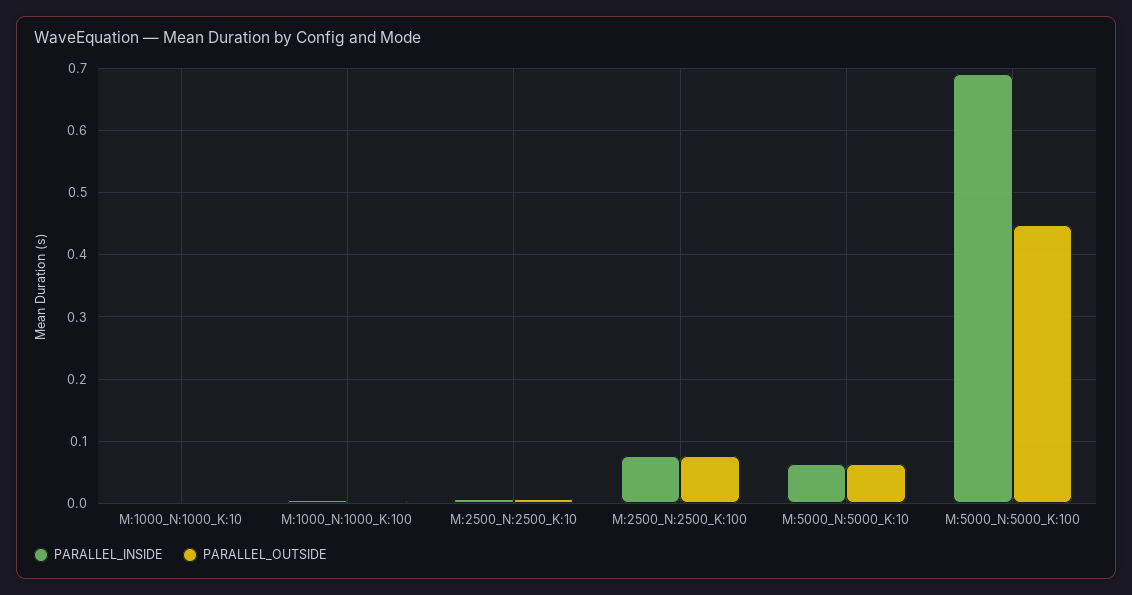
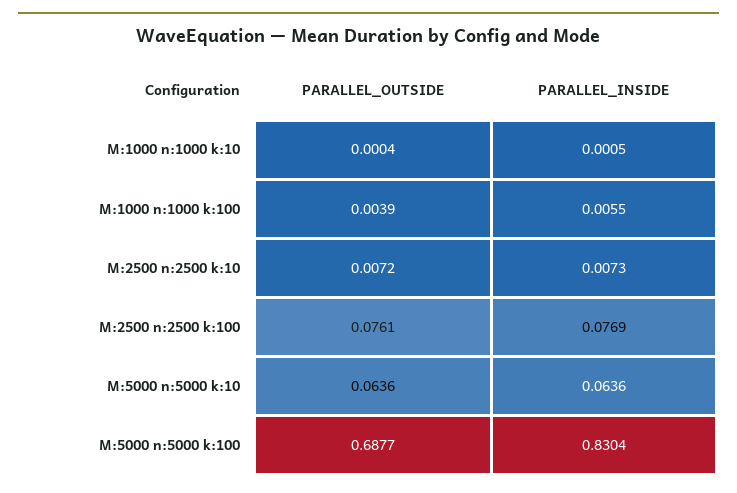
  {
    "PARALLEL_INSIDE": {
      "M:1000_N:1000_K:10": 0.0005,
      "M:1000_N:1000_K:100": 0.0055,
      "M:2500_N:2500_K:10": 0.0073,
      "M:2500_N:2500_K:100": 0.0769,
      "M:5000_N:5000_K:10": 0.0636,
-     "M:5000_N:5000_K:100": 0.69
+     "M:5000_N:5000_K:100": 0.8304
    },
    "PARALLEL_OUTSIDE": {
      "M:1000_N:1000_K:10": 0.0004,
      "M:1000_N:1000_K:100": 0.0039,
      "M:2500_N:2500_K:10": 0.0072,
      "M:2500_N:2500_K:100": 0.0761,
      "M:5000_N:5000_K:10": 0.0636,
-     "M:5000_N:5000_K:100": 0.45
+     "M:5000_N:5000_K:100": 0.6877
    }
  }

